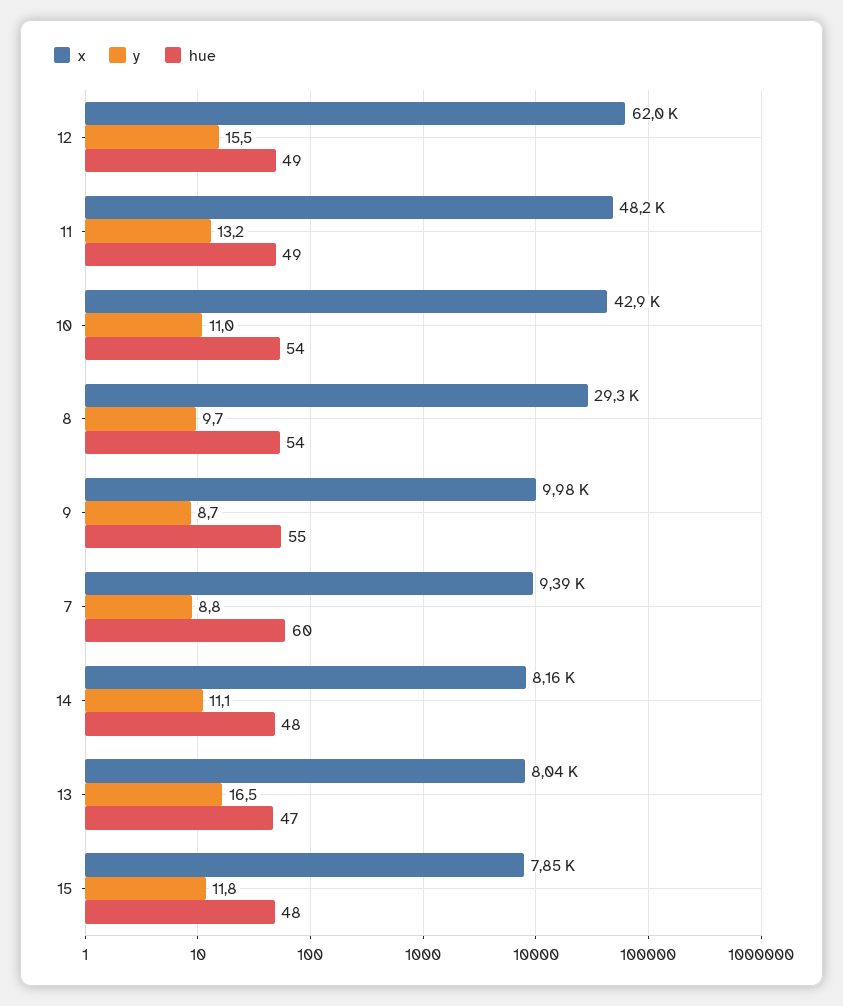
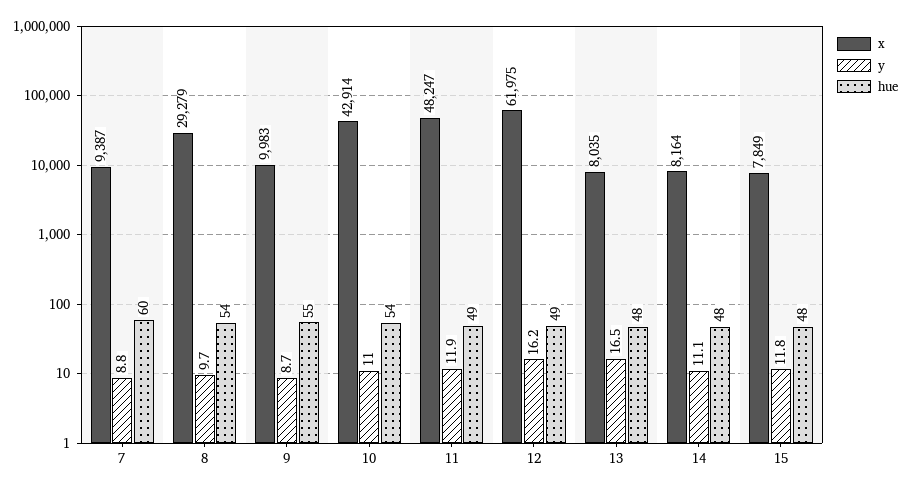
  {
    "x": {
      "12": 61975,
      "11": 48247,
      "10": 42914,
      "8": 29279,
      "9": 9983,
      "7": 9387,
      "14": 8164,
      "13": 8035,
      "15": 7849
    },
    "y": {
-     "12": 15.5,
+     "12": 16.2,
-     "11": 13.2,
+     "11": 11.9,
      "10": 11,
      "8": 9.7,
      "9": 8.7,
      "7": 8.8,
      "14": 11.1,
      "13": 16.5,
      "15": 11.8
    },
    "hue": {
      "12": 49,
      "11": 49,
      "10": 54,
      "8": 54,
      "9": 55,
      "7": 60,
      "14": 48,
-     "13": 47,
+     "13": 48,
      "15": 48
    }
  }

